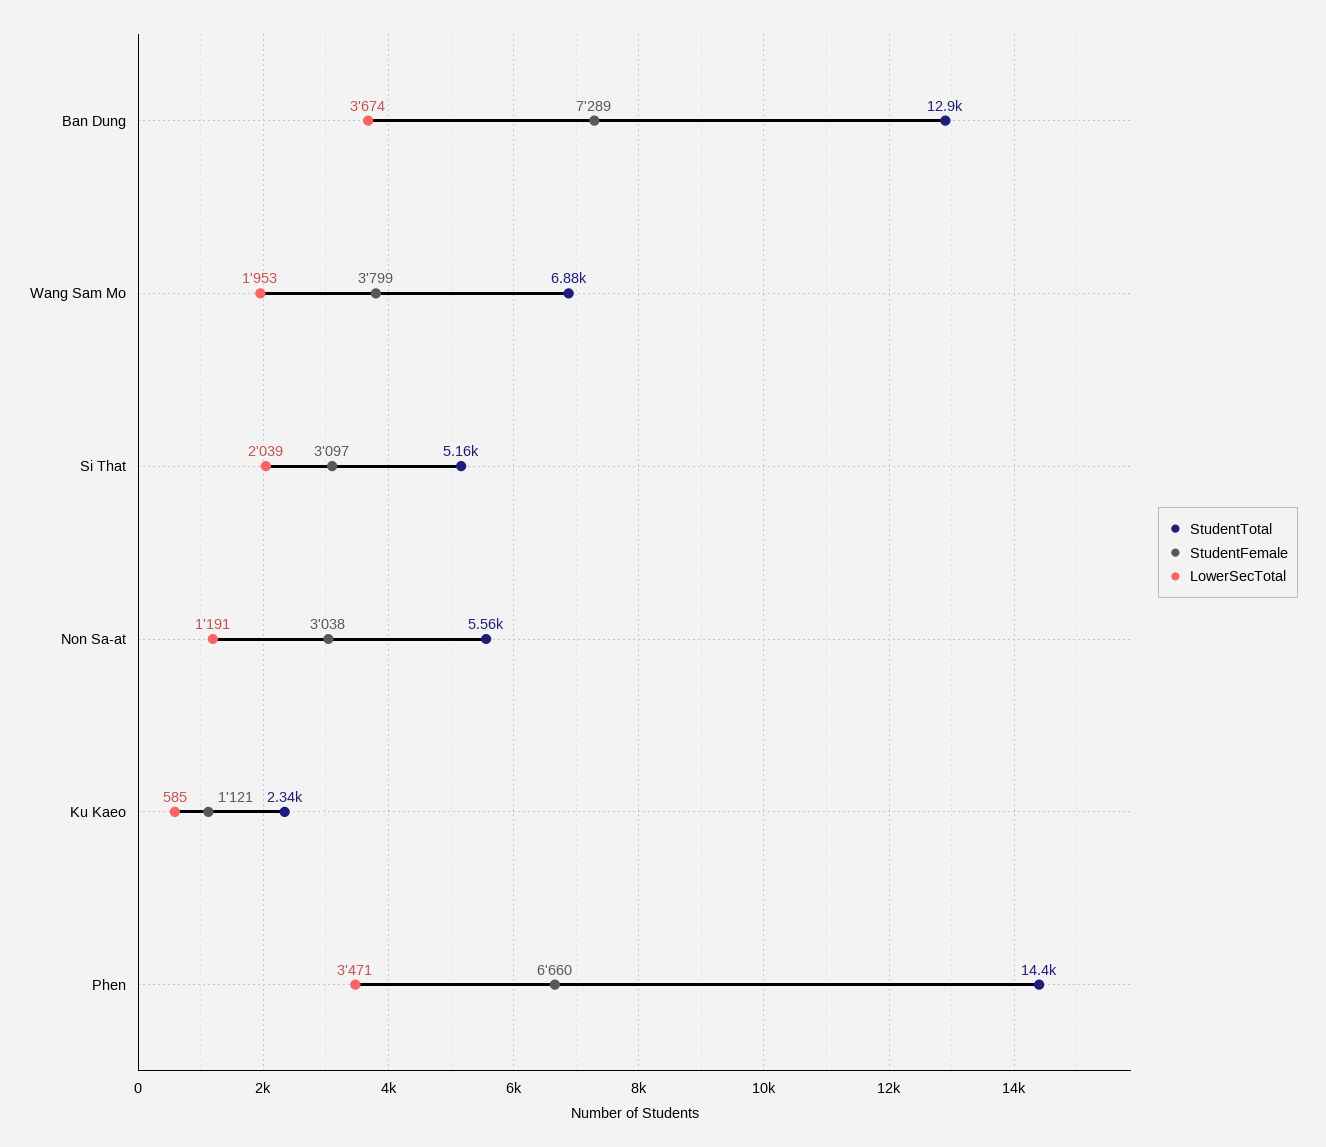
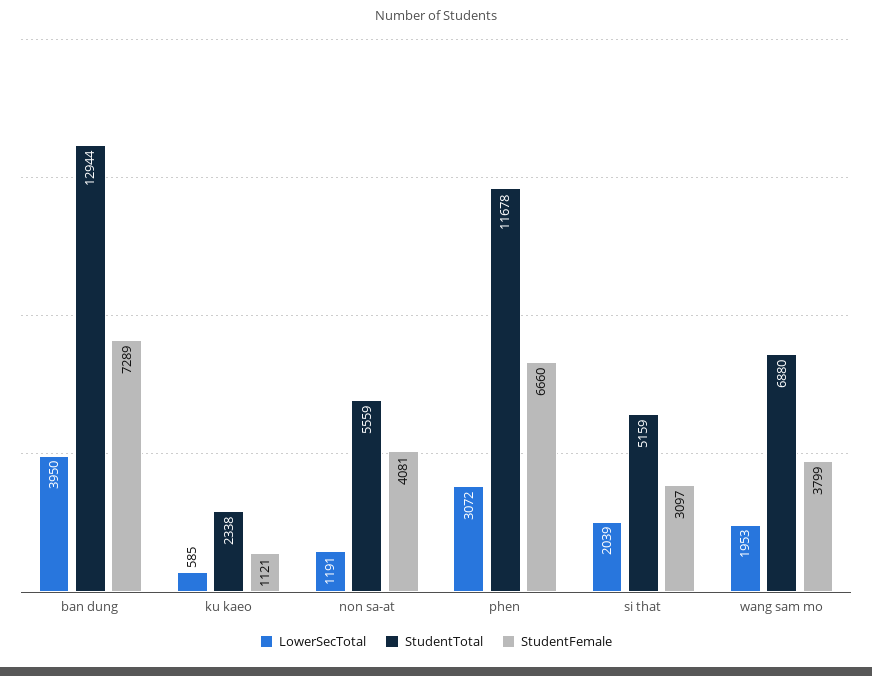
  {
    "StudentTotal": {
      "Ban Dung": 12944,
      "Wang Sam Mo": 6880,
      "Si That": 5159,
      "Non Sa-at": 5559,
      "Ku Kaeo": 2338,
-     "Phen": 14400
+     "Phen": 11678
    },
    "StudentFemale": {
      "Ban Dung": 7289,
      "Wang Sam Mo": 3799,
      "Si That": 3097,
-     "Non Sa-at": 3038,
+     "Non Sa-at": 4081,
      "Ku Kaeo": 1121,
      "Phen": 6660
    },
    "LowerSecTotal": {
-     "Ban Dung": 3674,
+     "Ban Dung": 3950,
      "Wang Sam Mo": 1953,
      "Si That": 2039,
      "Non Sa-at": 1191,
      "Ku Kaeo": 585,
-     "Phen": 3471
+     "Phen": 3072
    }
  }

